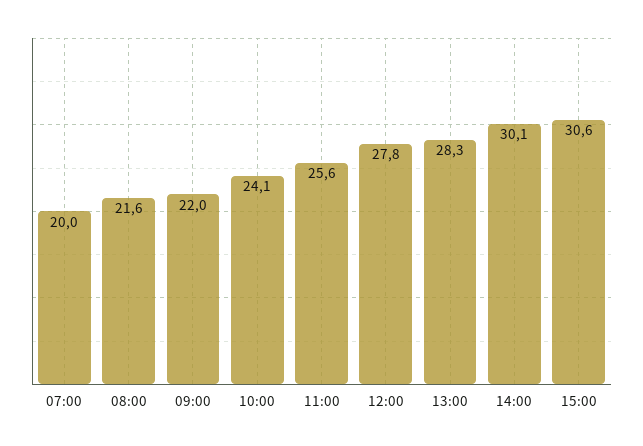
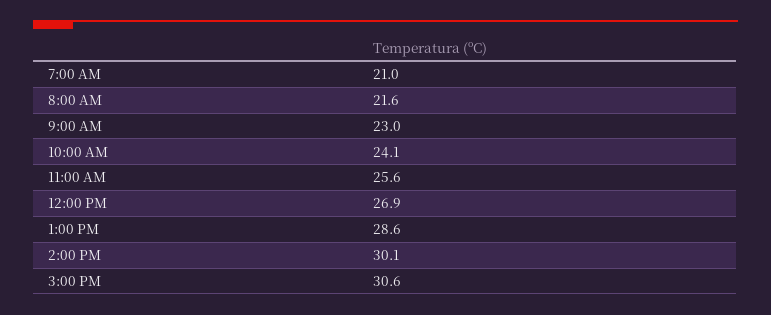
  {
-   "07:00": 20,
+   "07:00": 21,
    "08:00": 21.6,
-   "09:00": 22,
+   "09:00": 23,
    "10:00": 24.1,
    "11:00": 25.6,
-   "12:00": 27.8,
+   "12:00": 26.9,
-   "13:00": 28.3,
+   "13:00": 28.6,
    "14:00": 30.1,
    "15:00": 30.6
  }

